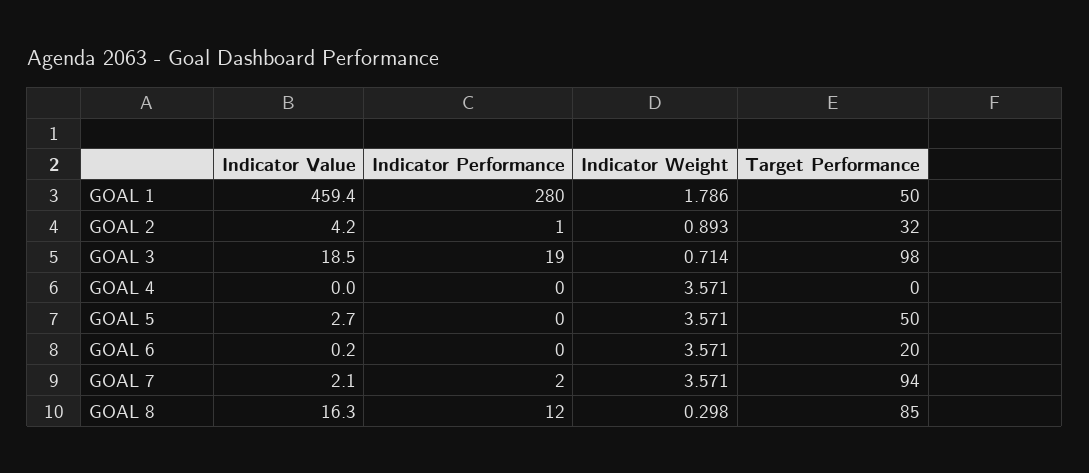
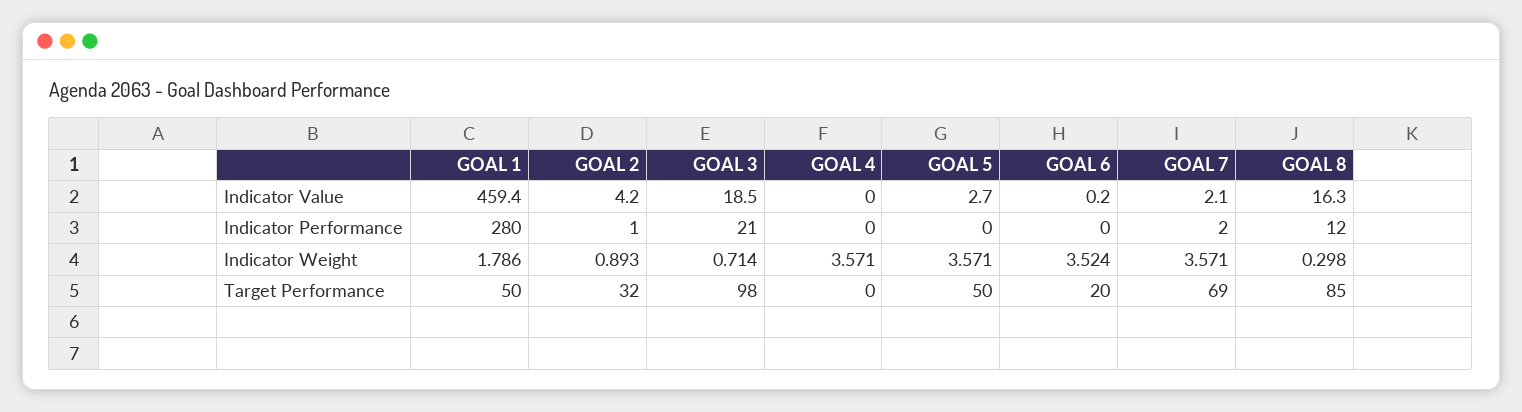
  {
    "Indicator Value": {
      "GOAL 1": 459.4,
      "GOAL 2": 4.2,
      "GOAL 3": 18.5,
      "GOAL 4": 0,
      "GOAL 5": 2.7,
      "GOAL 6": 0.2,
      "GOAL 7": 2.1,
      "GOAL 8": 16.3
    },
    "Indicator Performance": {
      "GOAL 1": 280,
      "GOAL 2": 1,
-     "GOAL 3": 19,
+     "GOAL 3": 21,
      "GOAL 4": 0,
      "GOAL 5": 0,
      "GOAL 6": 0,
      "GOAL 7": 2,
      "GOAL 8": 12
    },
    "Indicator Weight": {
      "GOAL 1": 1.786,
      "GOAL 2": 0.893,
      "GOAL 3": 0.714,
      "GOAL 4": 3.571,
      "GOAL 5": 3.571,
-     "GOAL 6": 3.571,
+     "GOAL 6": 3.524,
      "GOAL 7": 3.571,
      "GOAL 8": 0.298
    },
    "Target Performance": {
      "GOAL 1": 50,
      "GOAL 2": 32,
      "GOAL 3": 98,
      "GOAL 4": 0,
      "GOAL 5": 50,
      "GOAL 6": 20,
-     "GOAL 7": 94,
+     "GOAL 7": 69,
      "GOAL 8": 85
    }
  }

